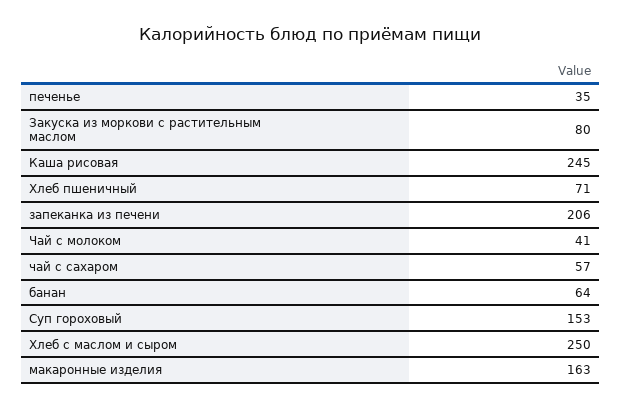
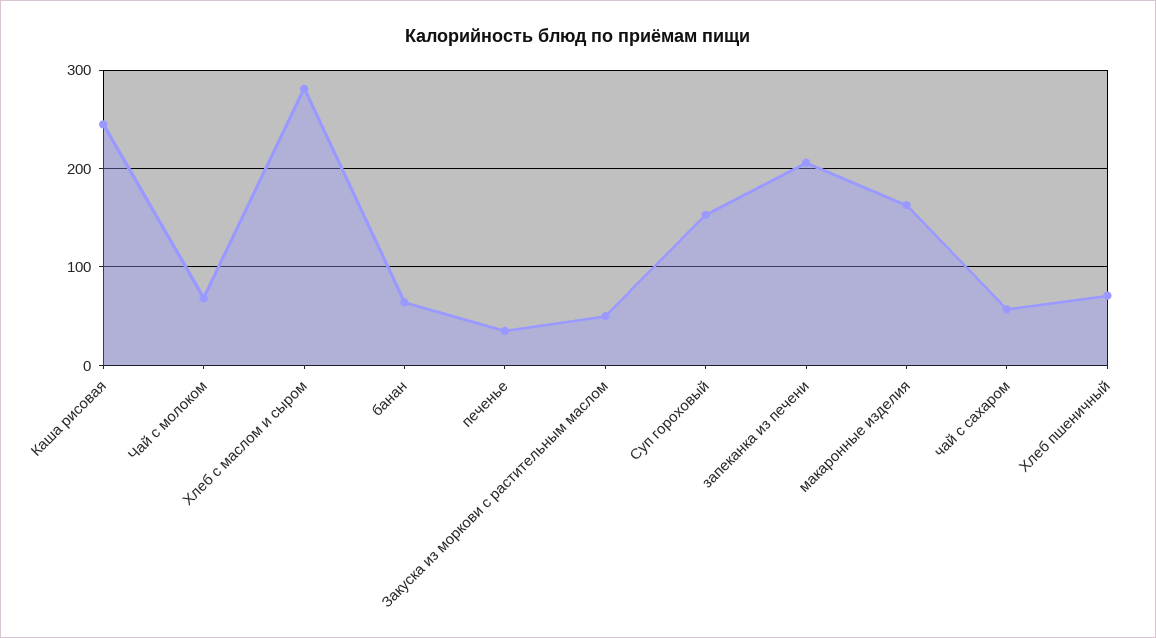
  {
    "печенье": 35,
-   "Закуска из моркови с растительным маслом": 80,
+   "Закуска из моркови с растительным маслом": 50,
    "Каша рисовая": 245,
    "Хлеб пшеничный": 71,
    "запеканка из печени": 206,
-   "Чай с молоком": 41,
+   "Чай с молоком": 70,
    "чай с сахаром": 57,
    "банан": 64,
    "Суп гороховый": 153,
-   "Хлеб с маслом и сыром": 250,
+   "Хлеб с маслом и сыром": 280,
    "макаронные изделия": 163
  }

